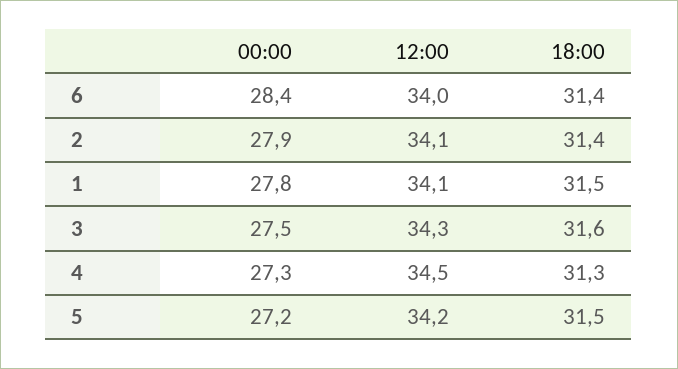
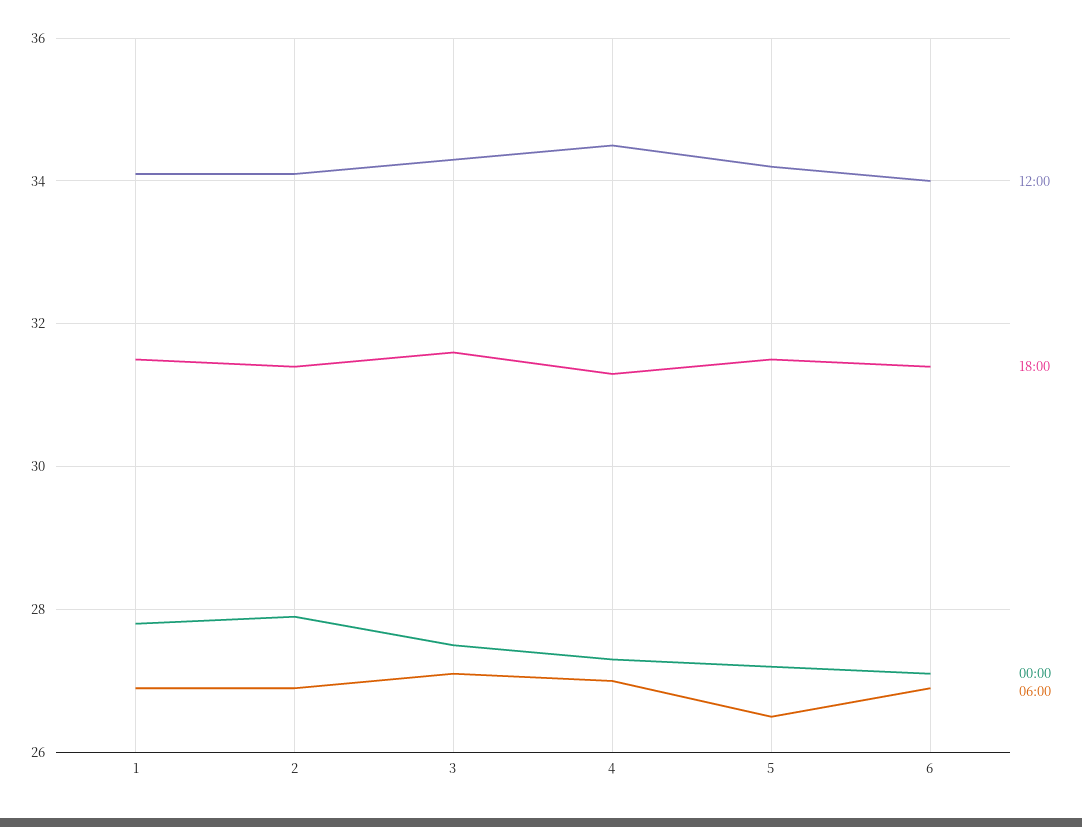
  {
    "00:00": {
-     "6": 28.4,
+     "6": 27,
      "2": 27.9,
      "1": 27.8,
      "3": 27.5,
      "4": 27.3,
      "5": 27.2
    },
    "12:00": {
      "6": 34,
      "2": 34.1,
      "1": 34.1,
      "3": 34.3,
      "4": 34.5,
      "5": 34.2
    },
    "18:00": {
      "6": 31.4,
      "2": 31.4,
      "1": 31.5,
      "3": 31.6,
      "4": 31.3,
      "5": 31.5
-   }
+   },
+   "06:00": {
+     "1": 27,
+     "2": 27,
+     "3": 27,
+     "4": 27,
+     "5": 26.5,
+     "6": 27
+   }
  }

